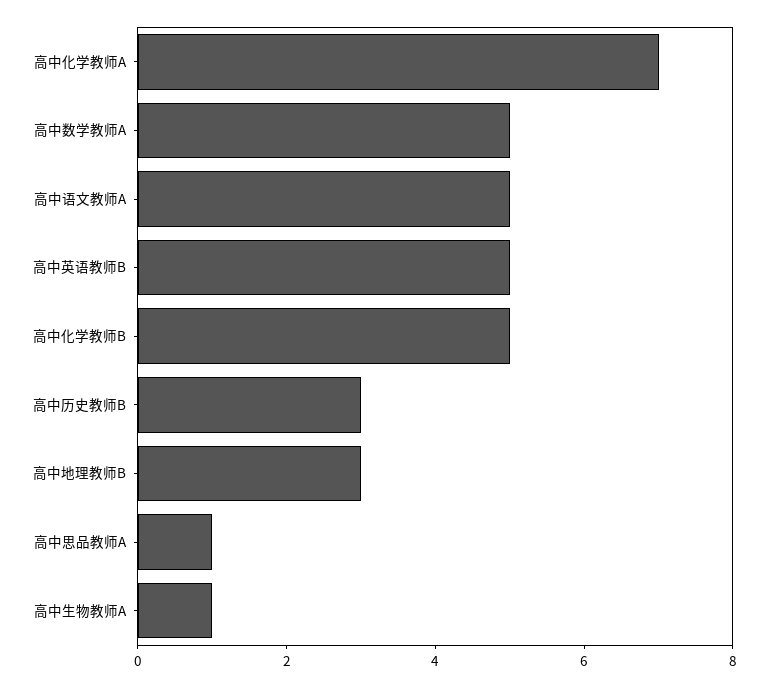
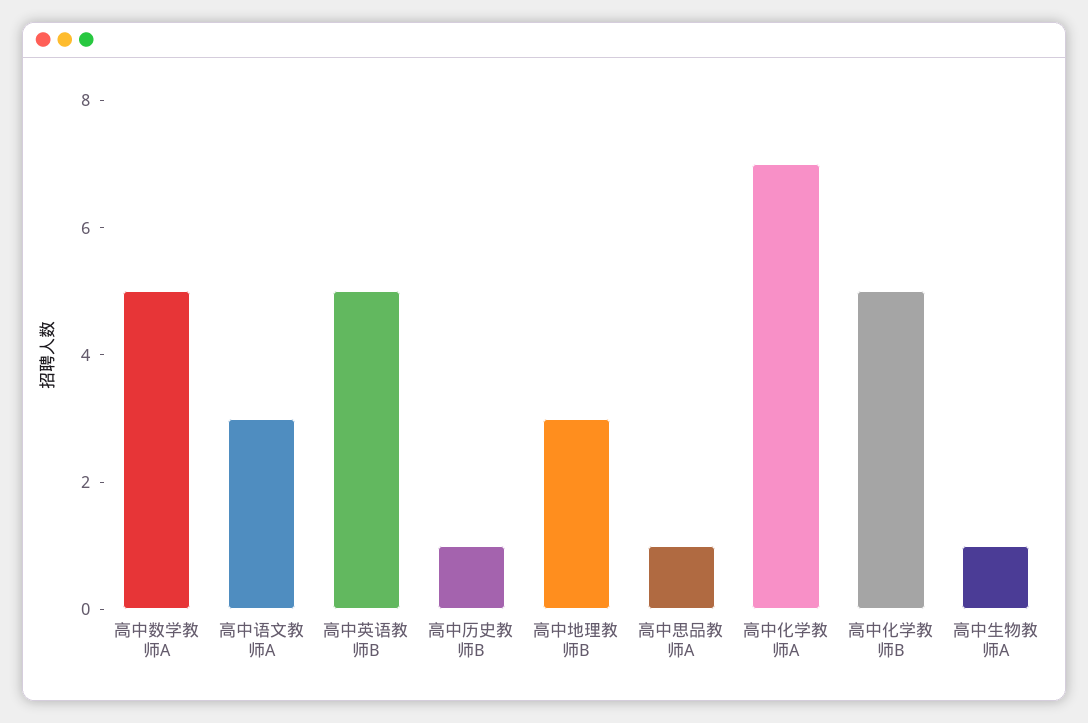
  {
    "高中化学教师A": 7,
    "高中数学教师A": 5,
-   "高中语文教师A": 5,
+   "高中语文教师A": 3,
    "高中英语教师B": 5,
    "高中化学教师B": 5,
-   "高中历史教师B": 3,
+   "高中历史教师B": 1,
    "高中地理教师B": 3,
    "高中思品教师A": 1,
    "高中生物教师A": 1
  }

